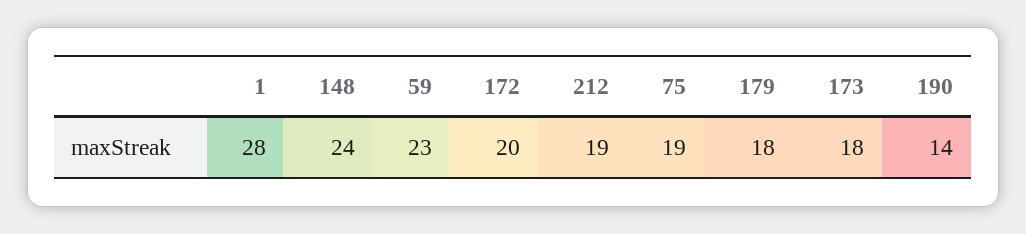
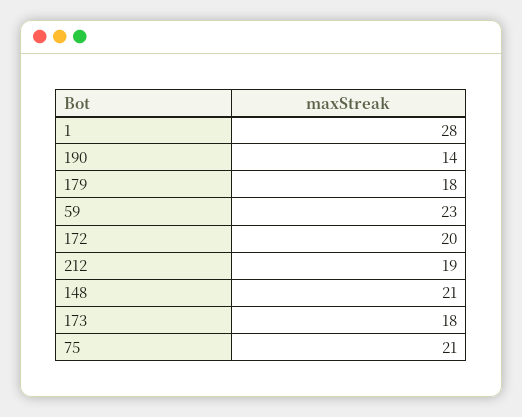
  {
    "1": 28,
-   "148": 24,
+   "148": 21,
    "59": 23,
    "172": 20,
    "212": 19,
-   "75": 19,
+   "75": 21,
    "179": 18,
    "173": 18,
    "190": 14
  }

